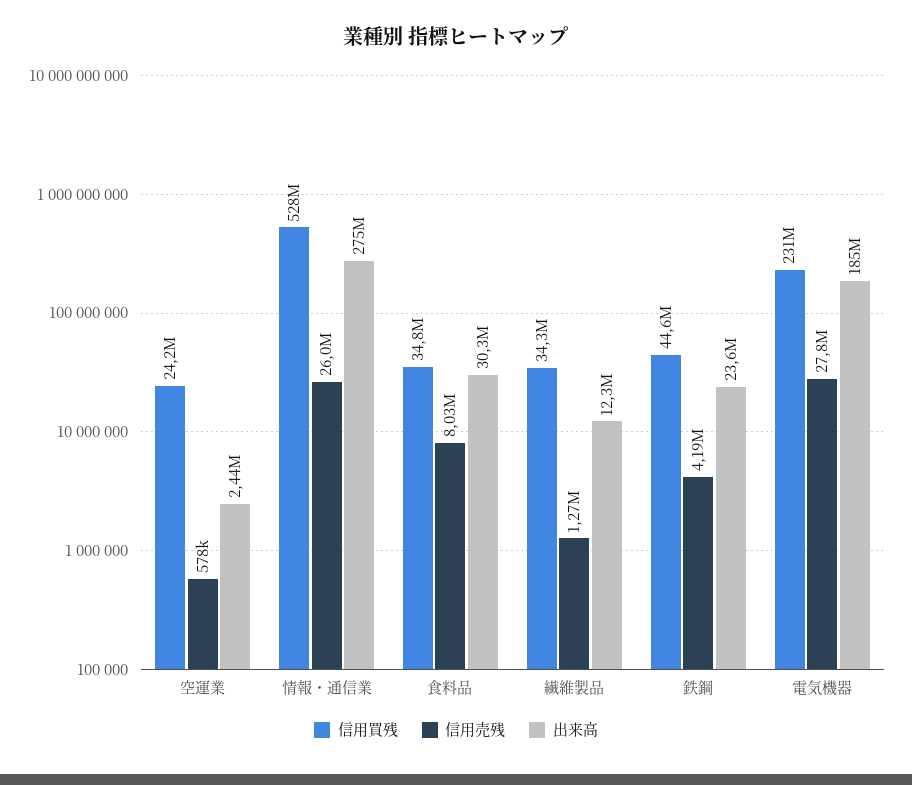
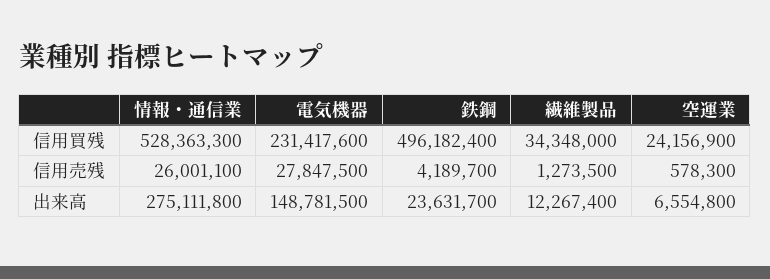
  {
    "信用買残": {
      "空運業": 24156900,
      "情報・通信業": 528363300,
-     "食料品": 34800000,
      "繊維製品": 34348000,
-     "鉄鋼": 44600000,
+     "鉄鋼": 496182400,
      "電気機器": 231417600
    },
    "信用売残": {
      "空運業": 578300,
      "情報・通信業": 26001100,
-     "食料品": 8030000,
      "繊維製品": 1273500,
      "鉄鋼": 4189700,
      "電気機器": 27847500
    },
    "出来高": {
-     "空運業": 2440000,
+     "空運業": 6554800,
      "情報・通信業": 275111800,
-     "食料品": 30300000,
      "繊維製品": 12267400,
      "鉄鋼": 23631700,
-     "電気機器": 185000000
+     "電気機器": 148781500
    }
  }

